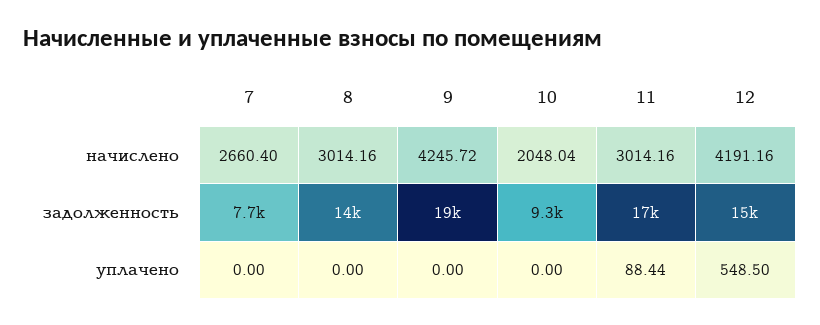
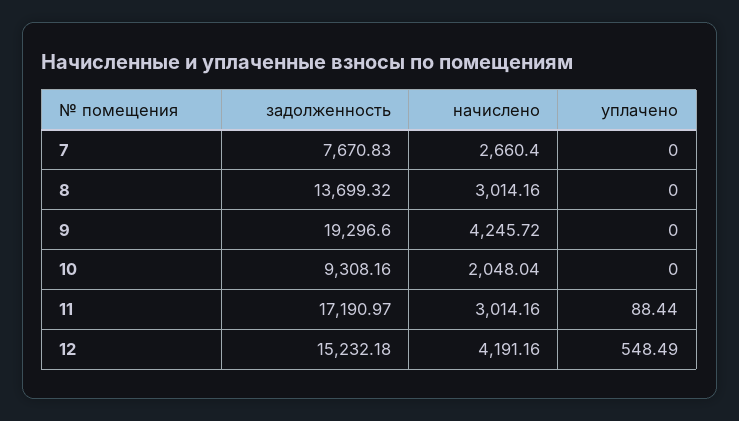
  {
    "7": {
      "начислено": 2660.4,
      "задолженность": 7670.83,
      "уплачено": 0
    },
    "8": {
      "начислено": 3014.16,
      "задолженность": 13699.32,
      "уплачено": 0
    },
    "9": {
      "начислено": 4245.72,
      "задолженность": 19296.6,
      "уплачено": 0
    },
    "10": {
      "начислено": 2048.04,
      "задолженность": 9308.16,
      "уплачено": 0
    },
    "11": {
      "начислено": 3014.16,
      "задолженность": 17190.97,
      "уплачено": 88.44
    },
    "12": {
      "начислено": 4191.16,
      "задолженность": 15232.18,
-     "уплачено": 548.5
+     "уплачено": 548.49
    }
  }

